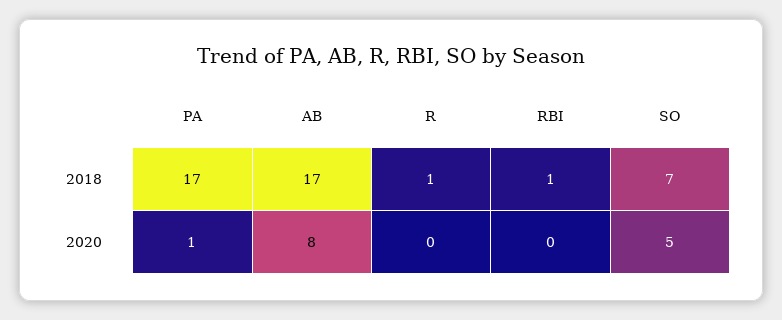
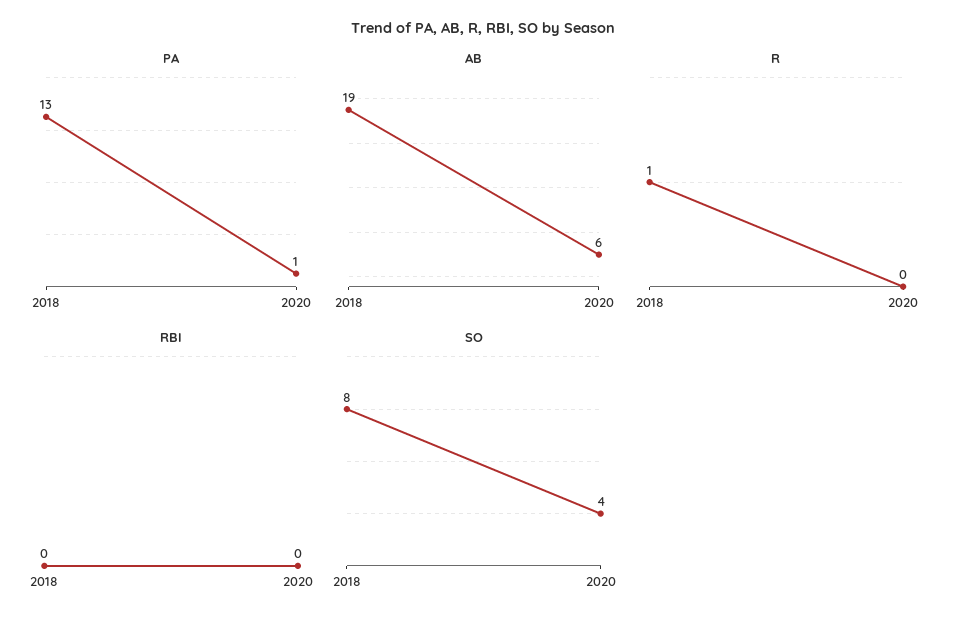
  {
    "PA": {
-     "2018": 17,
+     "2018": 13,
      "2020": 1
    },
    "AB": {
-     "2018": 17,
+     "2018": 19,
-     "2020": 8
+     "2020": 6
    },
    "R": {
      "2018": 1,
      "2020": 0
    },
    "RBI": {
-     "2018": 1,
+     "2018": 0,
      "2020": 0
    },
    "SO": {
-     "2018": 7,
+     "2018": 8,
-     "2020": 5
+     "2020": 4
    }
  }

